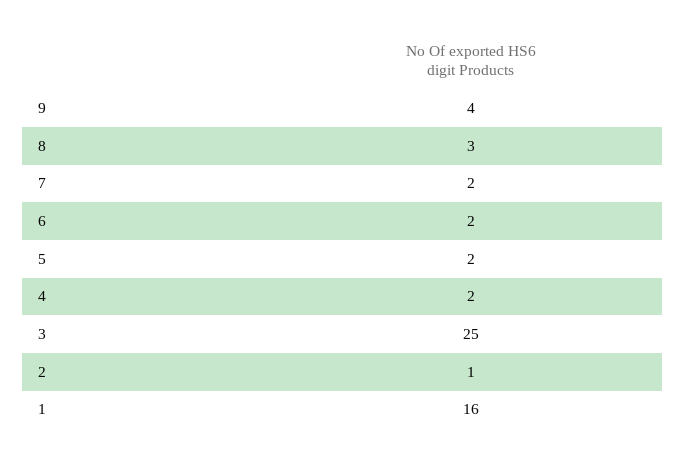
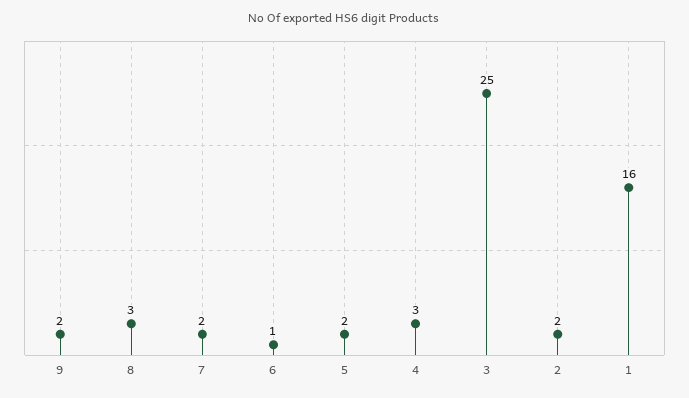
  {
-   "9": 4,
+   "9": 2,
    "8": 3,
    "7": 2,
-   "6": 2,
+   "6": 1,
    "5": 2,
-   "4": 2,
+   "4": 3,
    "3": 25,
-   "2": 1,
+   "2": 2,
    "1": 16
  }

